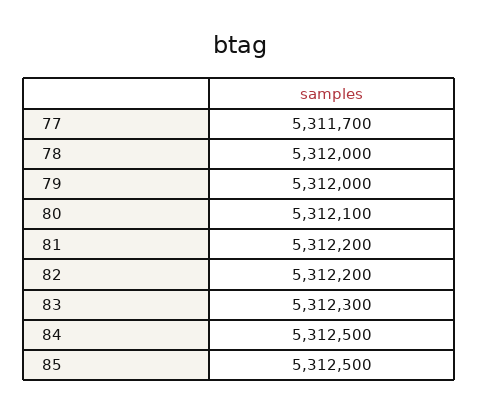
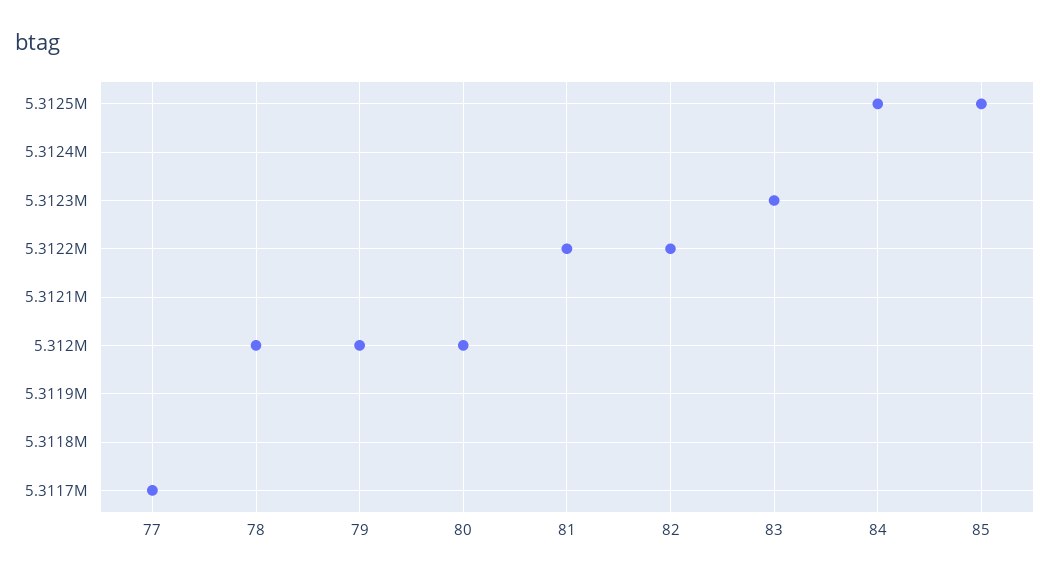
  {
    "77": 5311700,
    "78": 5312000,
    "79": 5312000,
-   "80": 5312100,
+   "80": 5312000,
    "81": 5312200,
    "82": 5312200,
    "83": 5312300,
    "84": 5312500,
    "85": 5312500
  }

